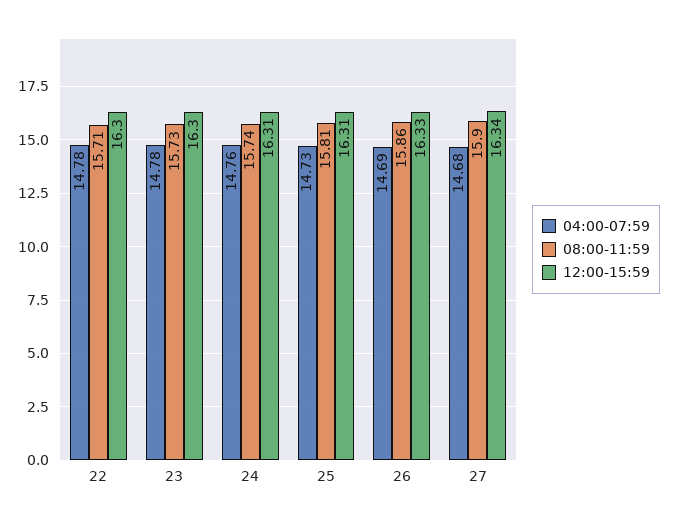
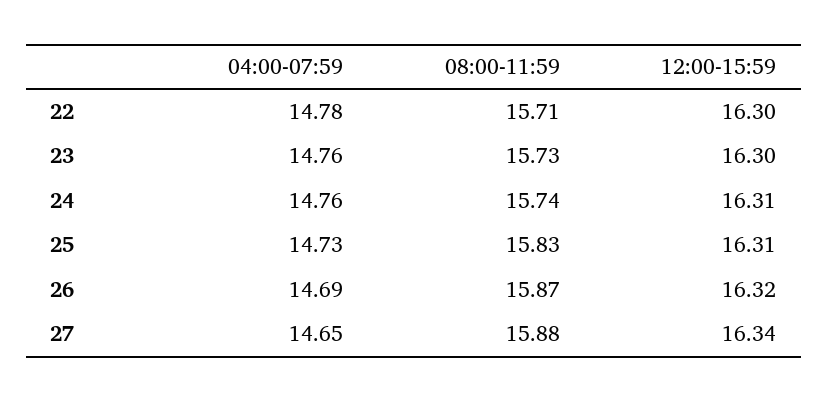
  {
    "04:00-07:59": {
      "22": 14.78,
-     "23": 14.78,
+     "23": 14.76,
      "24": 14.76,
      "25": 14.73,
      "26": 14.69,
-     "27": 14.68
+     "27": 14.65
    },
    "08:00-11:59": {
      "22": 15.71,
      "23": 15.73,
      "24": 15.74,
-     "25": 15.81,
+     "25": 15.83,
-     "26": 15.86,
+     "26": 15.87,
-     "27": 15.9
+     "27": 15.88
    },
    "12:00-15:59": {
      "22": 16.3,
      "23": 16.3,
      "24": 16.31,
      "25": 16.31,
-     "26": 16.33,
+     "26": 16.32,
      "27": 16.34
    }
  }

